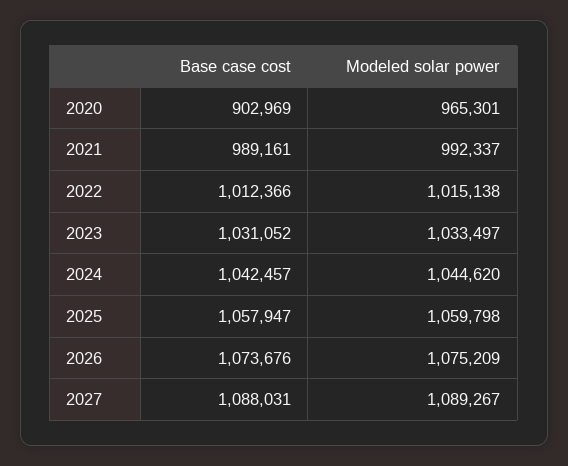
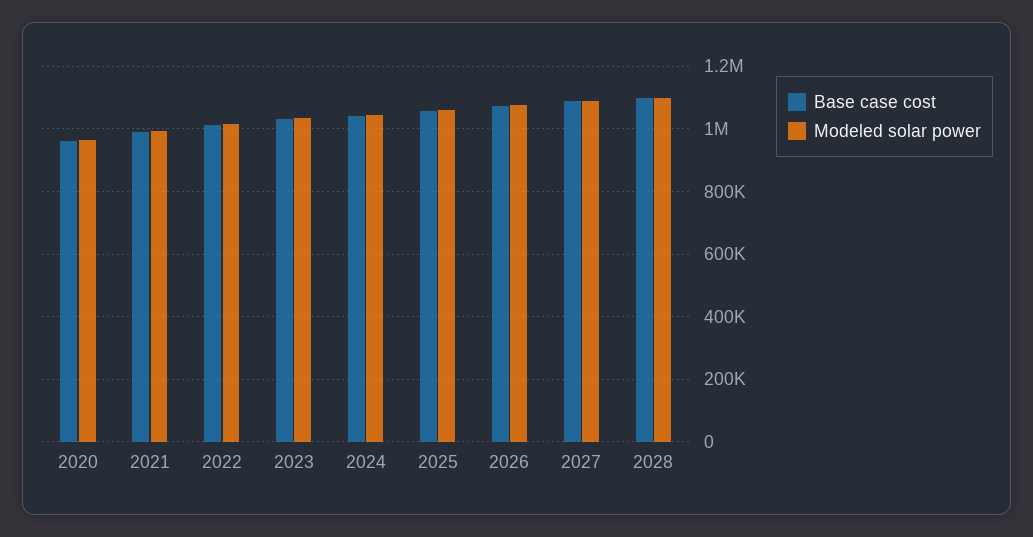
  {
    "Base case cost": {
-     "2020": 902969,
+     "2020": 960000,
      "2021": 989161,
      "2022": 1012366,
      "2023": 1031052,
      "2024": 1042457,
      "2025": 1057947,
      "2026": 1073676,
-     "2027": 1088031
+     "2027": 1088031,
+     "2028": 1100000
    },
    "Modeled solar power": {
      "2020": 965301,
      "2021": 992337,
      "2022": 1015138,
      "2023": 1033497,
      "2024": 1044620,
      "2025": 1059798,
      "2026": 1075209,
-     "2027": 1089267
+     "2027": 1089267,
+     "2028": 1100000
    }
  }

